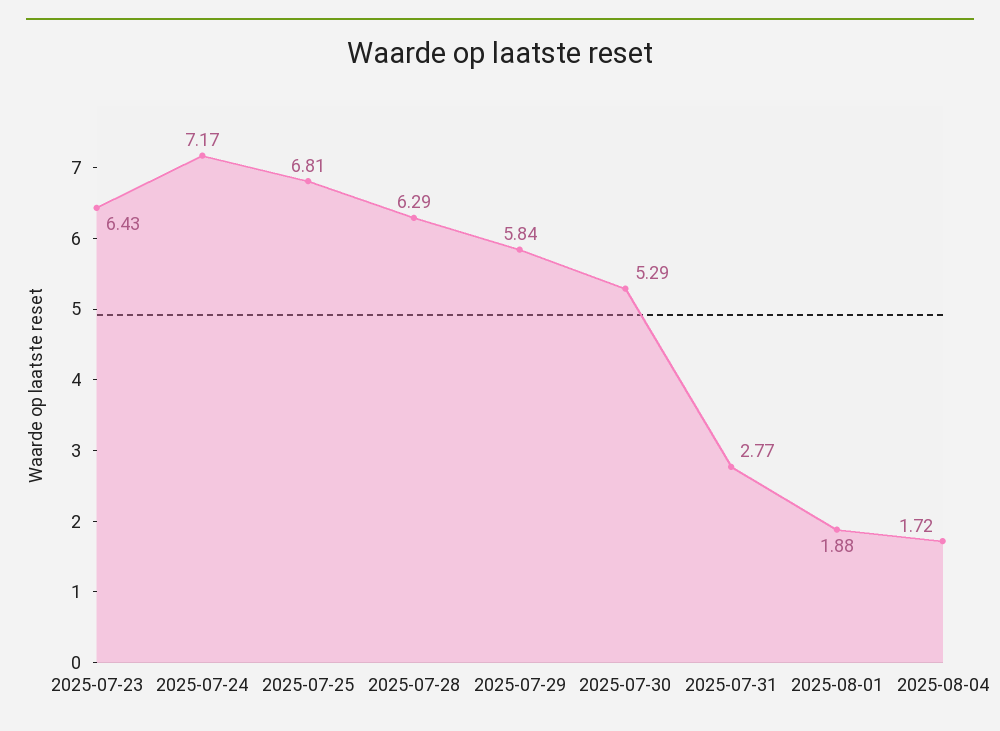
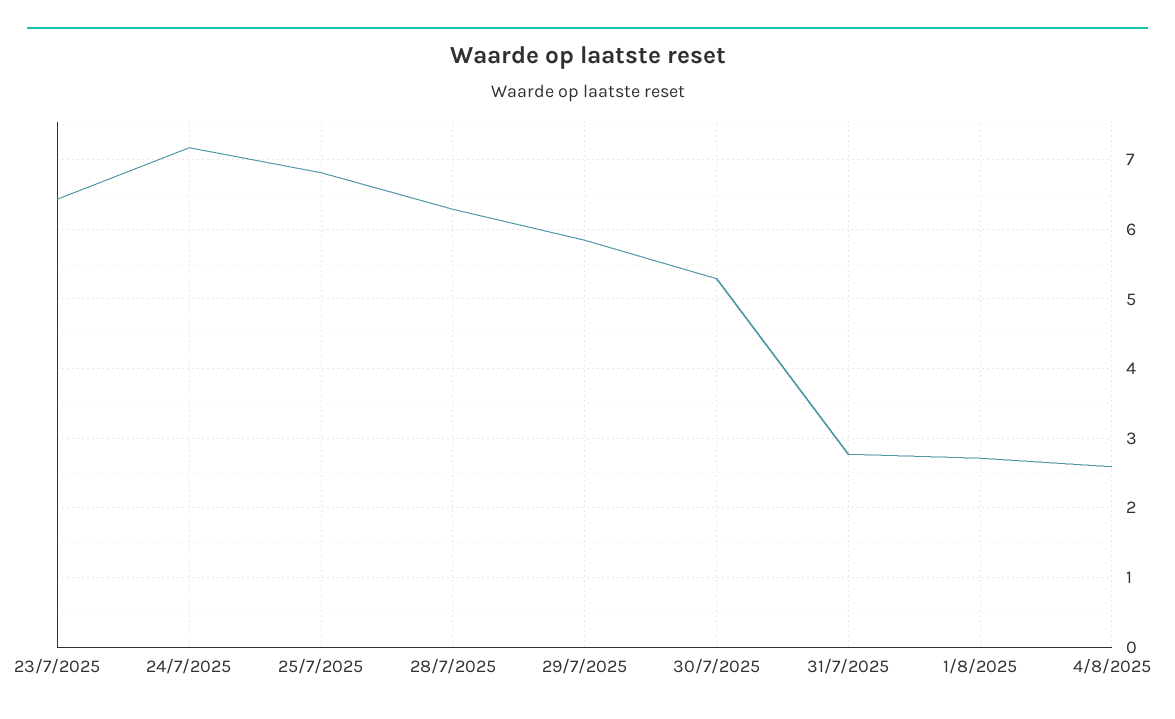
  {
    "2025-07-23": 6.43,
    "2025-07-24": 7.17,
    "2025-07-25": 6.81,
    "2025-07-28": 6.29,
    "2025-07-29": 5.84,
    "2025-07-30": 5.29,
    "2025-07-31": 2.77,
-   "2025-08-01": 1.88,
+   "2025-08-01": 2.7,
-   "2025-08-04": 1.72
+   "2025-08-04": 2.6
  }

